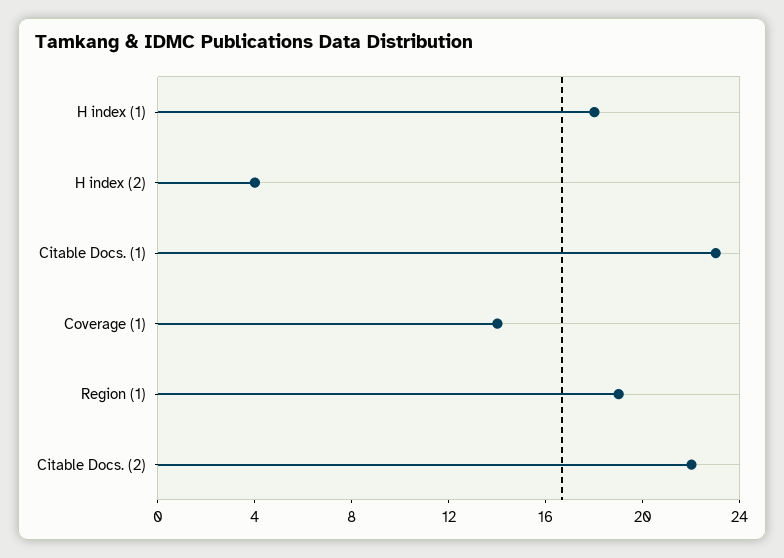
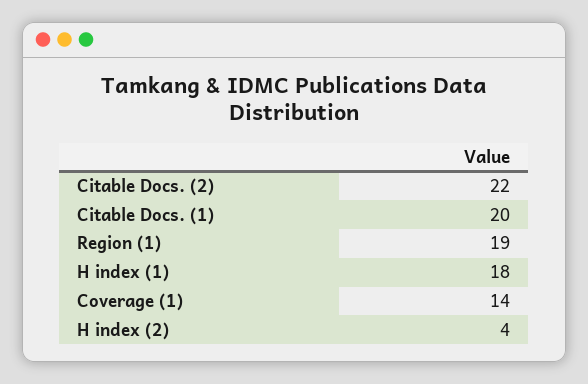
  {
    "H index (1)": 18,
    "H index (2)": 4,
-   "Citable Docs. (1)": 23,
+   "Citable Docs. (1)": 20,
    "Coverage (1)": 14,
    "Region (1)": 19,
    "Citable Docs. (2)": 22
  }

